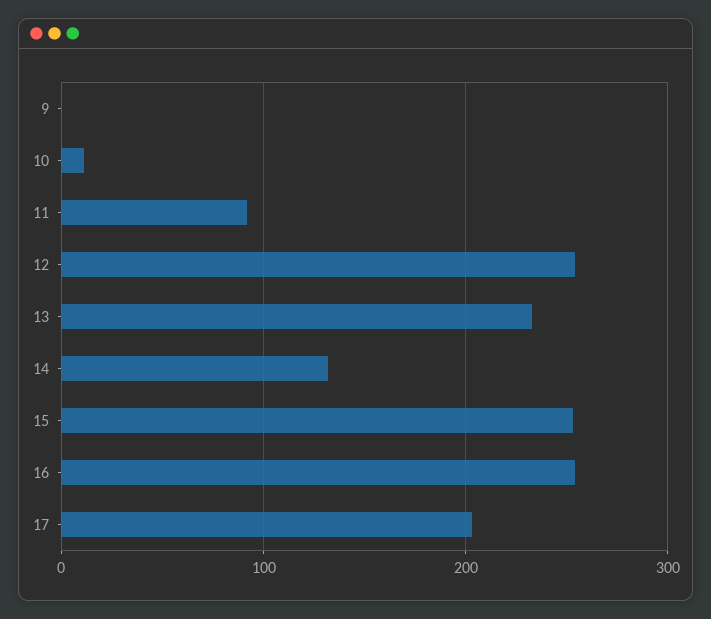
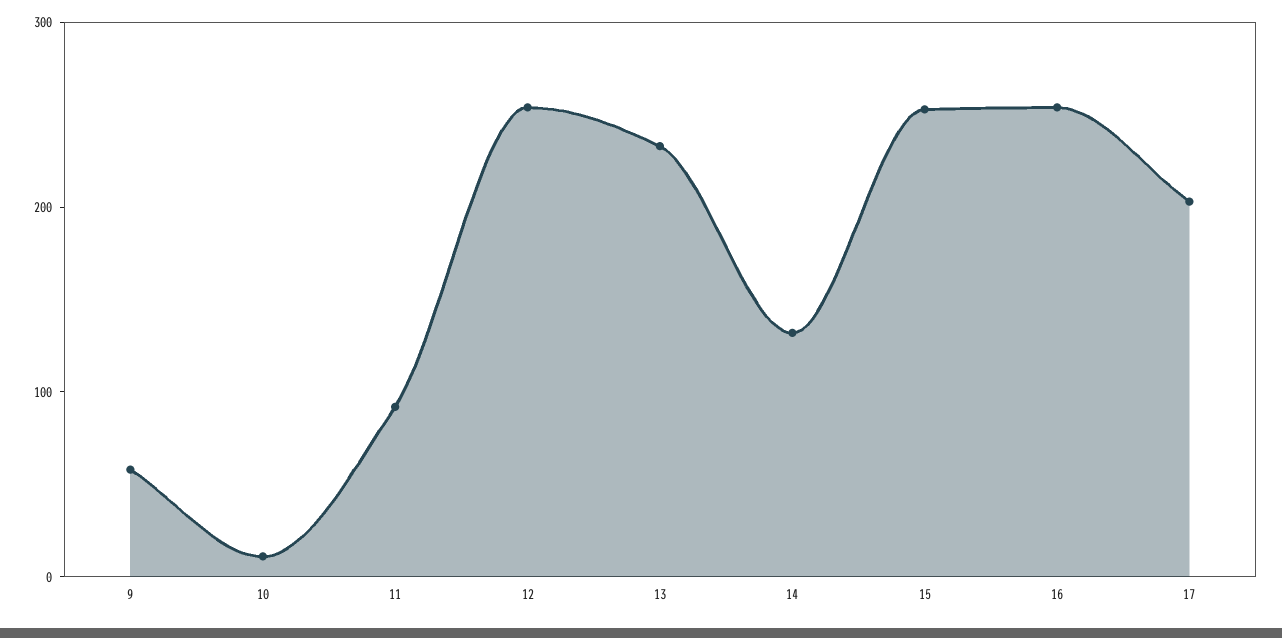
  {
-   "9": 0,
+   "9": 60,
    "10": 10,
    "11": 90,
    "12": 250,
    "13": 230,
    "14": 130,
    "15": 250,
    "16": 250,
    "17": 200
  }

